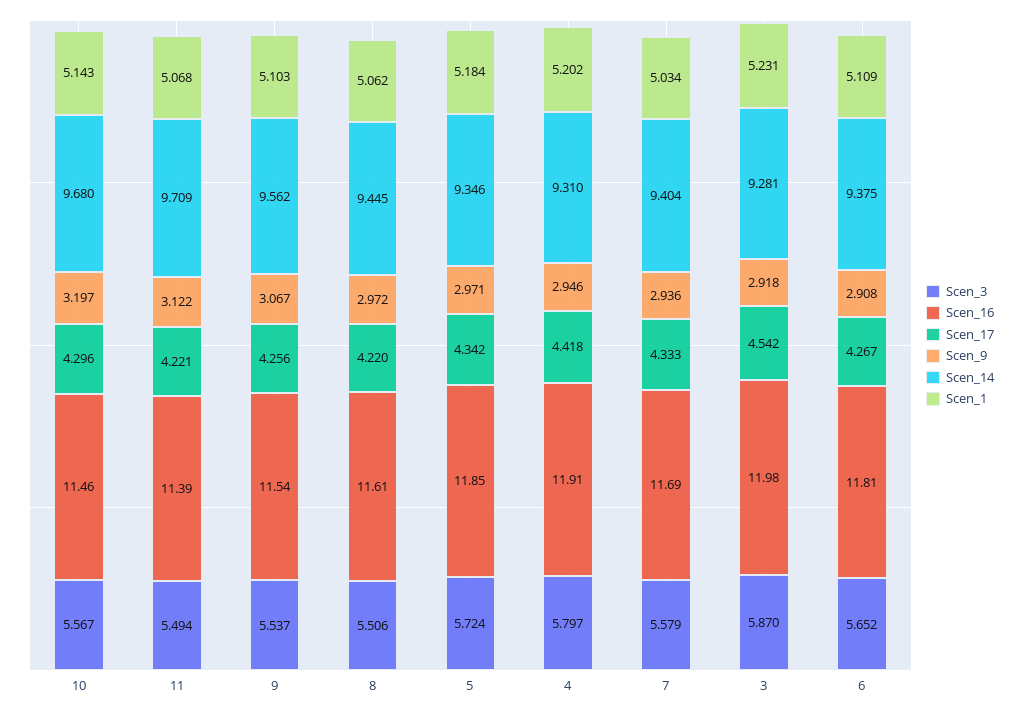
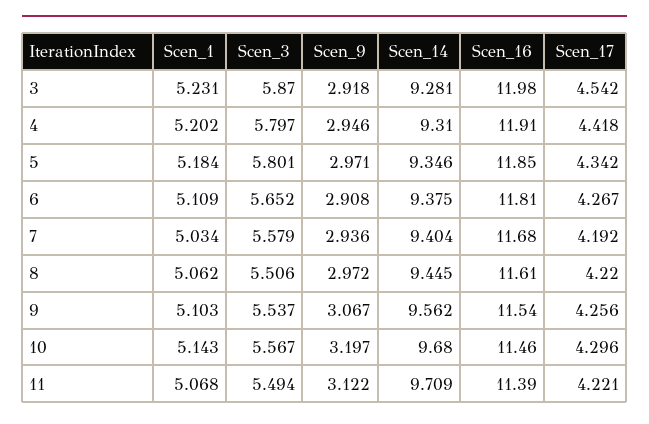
  {
    "Scen_3": {
      "10": 5.567,
      "11": 5.494,
      "9": 5.537,
      "8": 5.506,
-     "5": 5.724,
+     "5": 5.801,
      "4": 5.797,
      "7": 5.579,
      "3": 5.87,
      "6": 5.652
    },
    "Scen_16": {
      "10": 11.46,
      "11": 11.39,
      "9": 11.54,
      "8": 11.61,
      "5": 11.85,
      "4": 11.91,
-     "7": 11.69,
+     "7": 11.68,
      "3": 11.98,
      "6": 11.81
    },
    "Scen_17": {
      "10": 4.296,
      "11": 4.221,
      "9": 4.256,
      "8": 4.22,
      "5": 4.342,
      "4": 4.418,
-     "7": 4.333,
+     "7": 4.192,
      "3": 4.542,
      "6": 4.267
    },
    "Scen_9": {
      "10": 3.197,
      "11": 3.122,
      "9": 3.067,
      "8": 2.972,
      "5": 2.971,
      "4": 2.946,
      "7": 2.936,
      "3": 2.918,
      "6": 2.908
    },
    "Scen_14": {
      "10": 9.68,
      "11": 9.709,
      "9": 9.562,
      "8": 9.445,
      "5": 9.346,
      "4": 9.31,
      "7": 9.404,
      "3": 9.281,
      "6": 9.375
    },
    "Scen_1": {
      "10": 5.143,
      "11": 5.068,
      "9": 5.103,
      "8": 5.062,
      "5": 5.184,
      "4": 5.202,
      "7": 5.034,
      "3": 5.231,
      "6": 5.109
    }
  }

